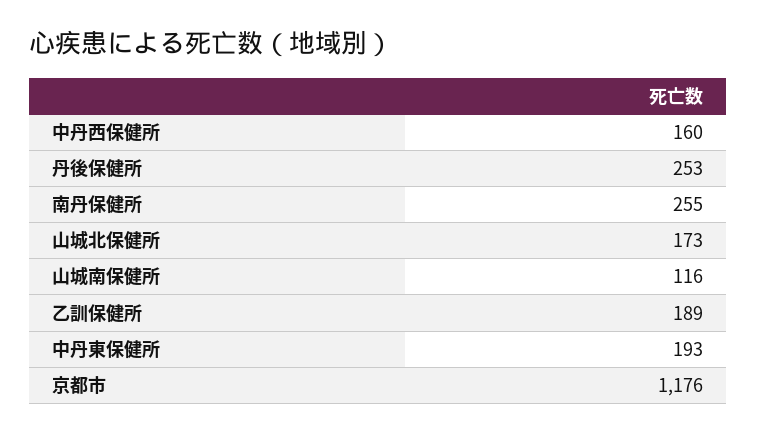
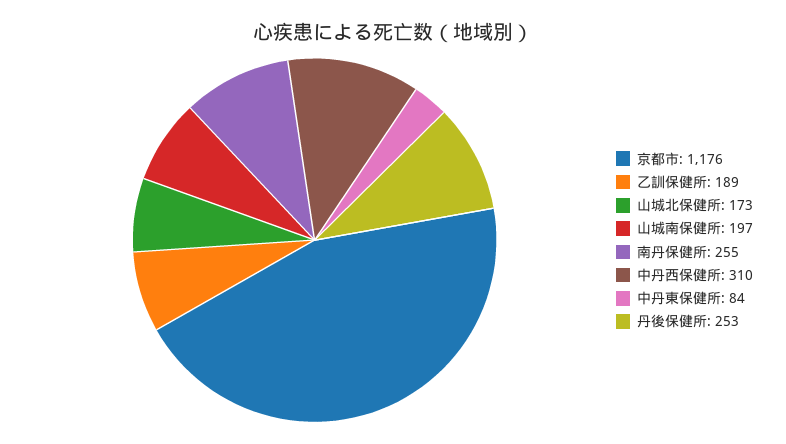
  {
-   "中丹西保健所": 160,
+   "中丹西保健所": 310,
    "丹後保健所": 253,
    "南丹保健所": 255,
    "山城北保健所": 173,
-   "山城南保健所": 116,
+   "山城南保健所": 197,
    "乙訓保健所": 189,
-   "中丹東保健所": 193,
+   "中丹東保健所": 84,
    "京都市": 1176
  }

